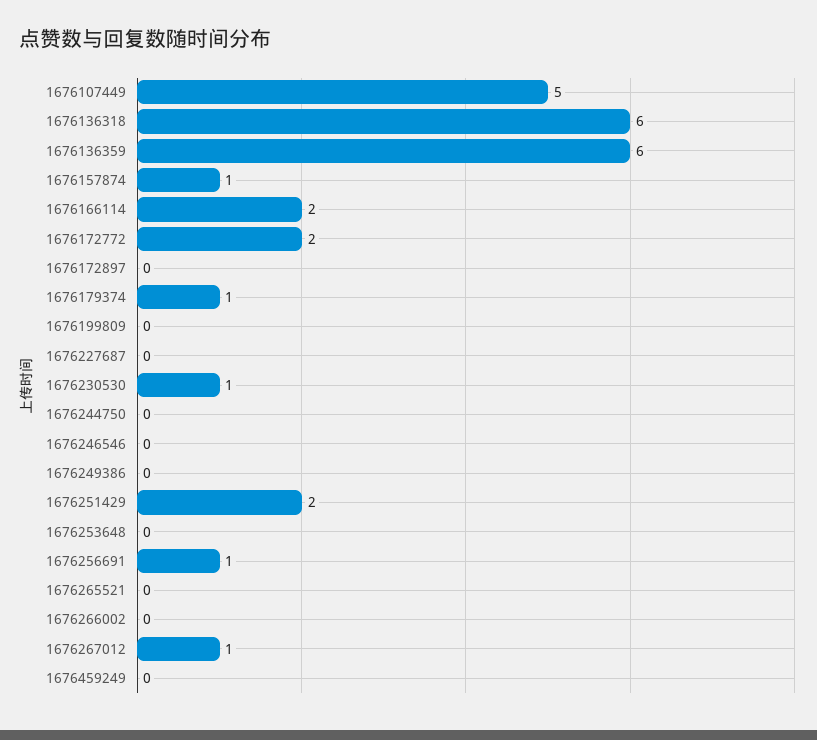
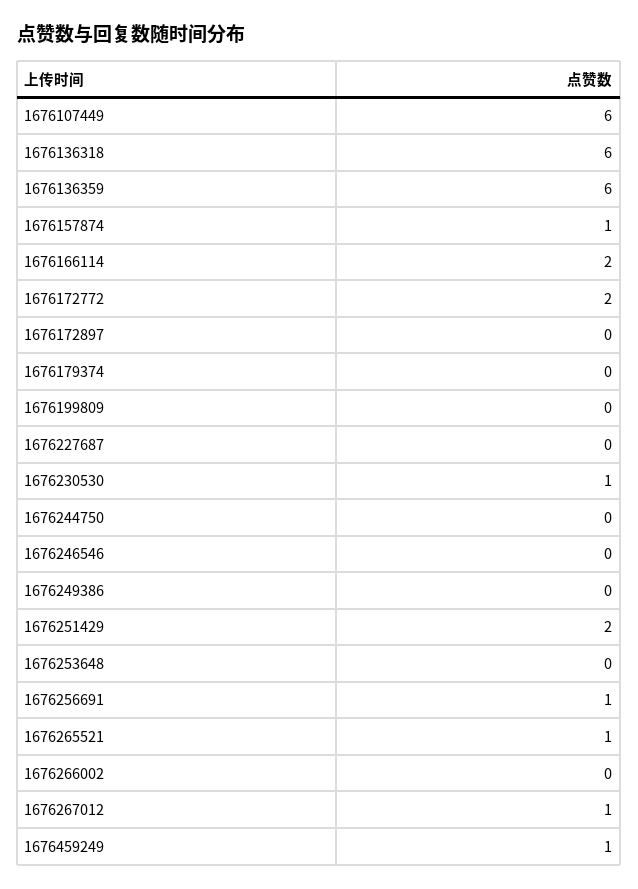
  {
-   "1676107449": 5,
+   "1676107449": 6,
    "1676136318": 6,
    "1676136359": 6,
    "1676157874": 1,
    "1676166114": 2,
    "1676172772": 2,
    "1676172897": 0,
-   "1676179374": 1,
+   "1676179374": 0,
    "1676199809": 0,
    "1676227687": 0,
    "1676230530": 1,
    "1676244750": 0,
    "1676246546": 0,
    "1676249386": 0,
    "1676251429": 2,
    "1676253648": 0,
    "1676256691": 1,
-   "1676265521": 0,
+   "1676265521": 1,
    "1676266002": 0,
    "1676267012": 1,
-   "1676459249": 0
+   "1676459249": 1
  }

